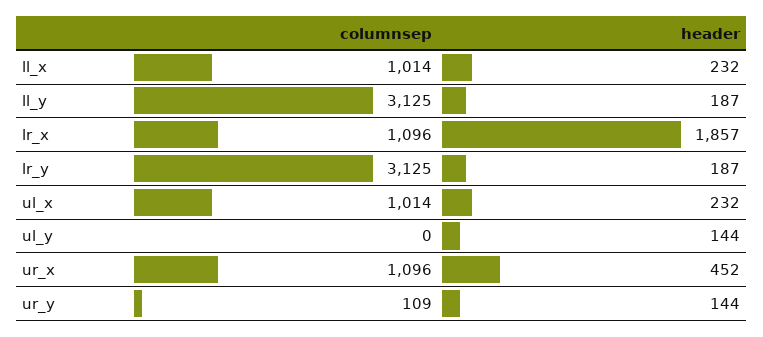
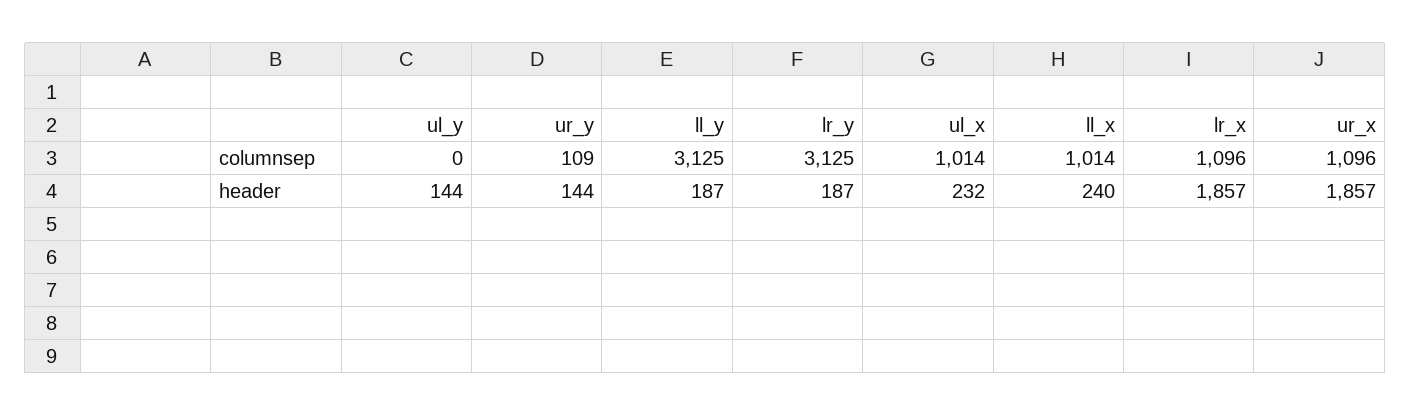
  {
    "columnsep": {
      "ll_x": 1014,
      "ll_y": 3125,
      "lr_x": 1096,
      "lr_y": 3125,
      "ul_x": 1014,
      "ul_y": 0,
      "ur_x": 1096,
      "ur_y": 109
    },
    "header": {
-     "ll_x": 232,
+     "ll_x": 240,
      "ll_y": 187,
      "lr_x": 1857,
      "lr_y": 187,
      "ul_x": 232,
      "ul_y": 144,
-     "ur_x": 452,
+     "ur_x": 1857,
      "ur_y": 144
    }
  }

